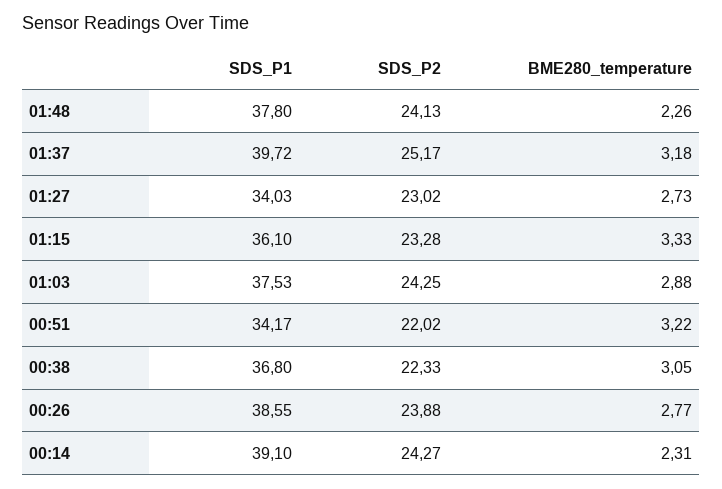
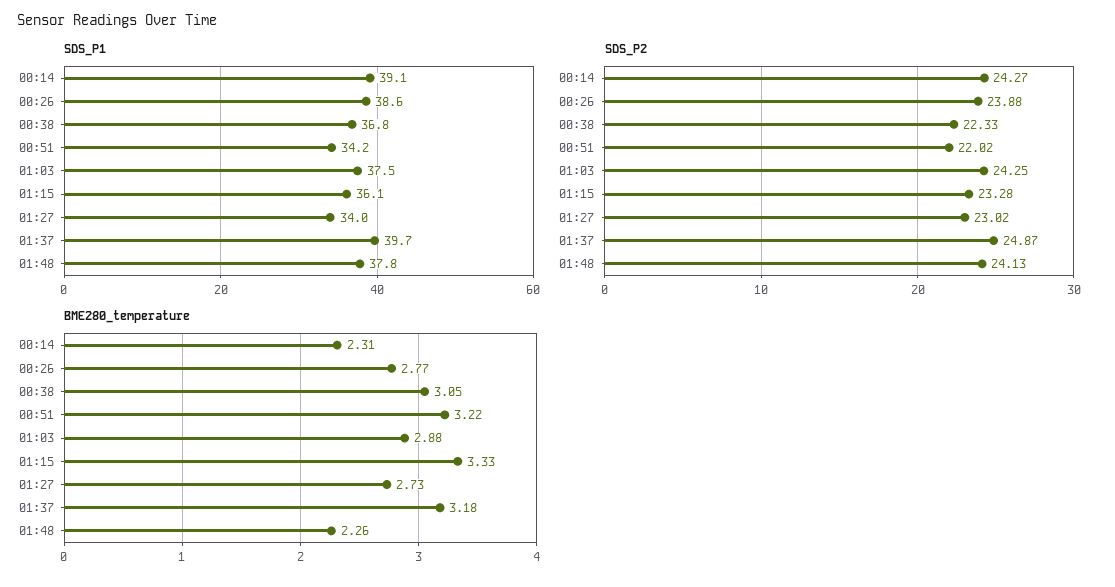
  {
    "SDS_P1": {
      "01:48": 37.8,
      "01:37": 39.72,
      "01:27": 34.03,
      "01:15": 36.1,
      "01:03": 37.53,
      "00:51": 34.17,
      "00:38": 36.8,
      "00:26": 38.55,
      "00:14": 39.1
    },
    "SDS_P2": {
      "01:48": 24.13,
-     "01:37": 25.17,
+     "01:37": 24.87,
      "01:27": 23.02,
      "01:15": 23.28,
      "01:03": 24.25,
      "00:51": 22.02,
      "00:38": 22.33,
      "00:26": 23.88,
      "00:14": 24.27
    },
    "BME280_temperature": {
      "01:48": 2.26,
      "01:37": 3.18,
      "01:27": 2.73,
      "01:15": 3.33,
      "01:03": 2.88,
      "00:51": 3.22,
      "00:38": 3.05,
      "00:26": 2.77,
      "00:14": 2.31
    }
  }

